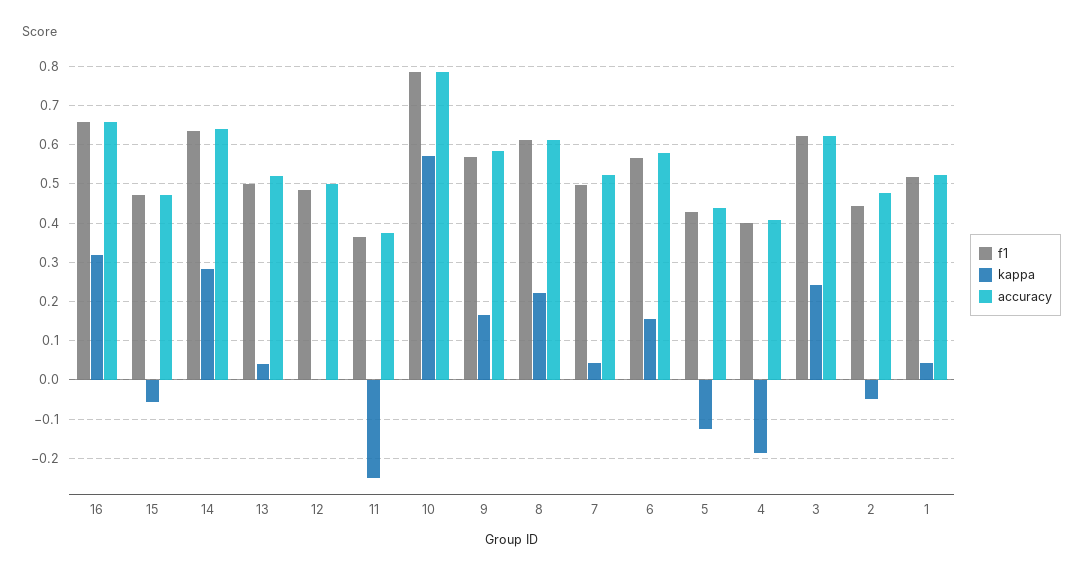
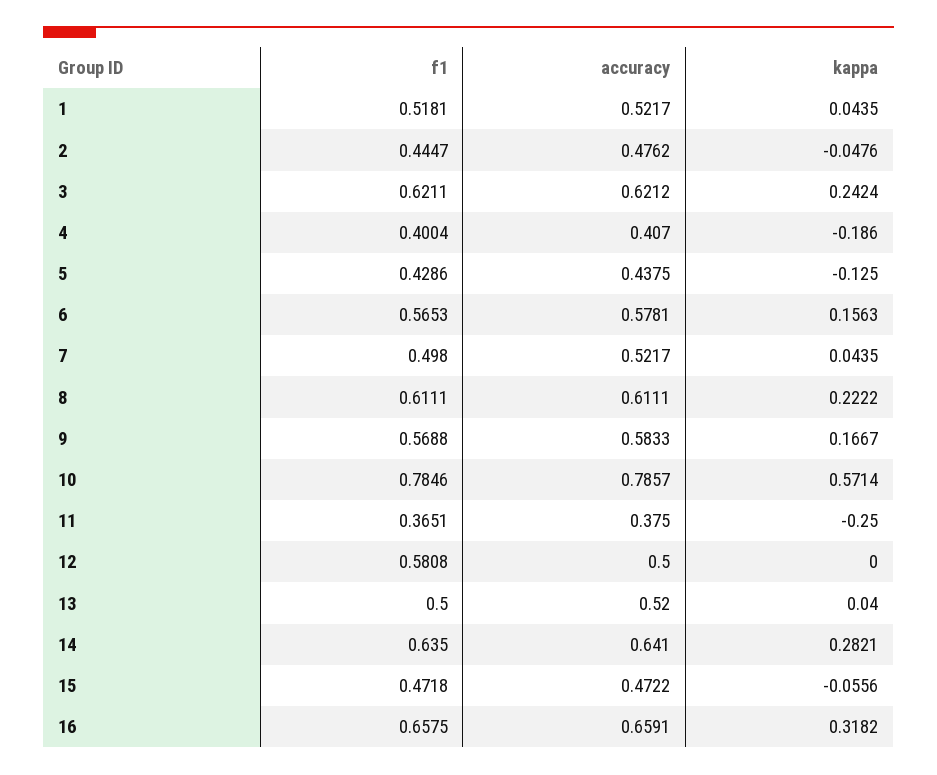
  {
    "f1": {
      "16": 0.6575,
      "15": 0.4718,
      "14": 0.635,
      "13": 0.5,
-     "12": 0.48,
+     "12": 0.5808,
      "11": 0.3651,
      "10": 0.7846,
      "9": 0.5688,
      "8": 0.6111,
      "7": 0.498,
      "6": 0.5653,
      "5": 0.4286,
      "4": 0.4004,
      "3": 0.6211,
      "2": 0.4447,
      "1": 0.5181
    },
    "kappa": {
      "16": 0.3182,
      "15": -0.0556,
      "14": 0.2821,
      "13": 0.04,
      "12": 0,
      "11": -0.25,
      "10": 0.5714,
      "9": 0.1667,
      "8": 0.2222,
      "7": 0.0435,
      "6": 0.1563,
      "5": -0.125,
      "4": -0.186,
      "3": 0.2424,
      "2": -0.0476,
      "1": 0.0435
    },
    "accuracy": {
      "16": 0.6591,
      "15": 0.4722,
      "14": 0.641,
      "13": 0.52,
      "12": 0.5,
      "11": 0.375,
      "10": 0.7857,
      "9": 0.5833,
      "8": 0.6111,
      "7": 0.5217,
      "6": 0.5781,
      "5": 0.4375,
      "4": 0.407,
      "3": 0.6212,
      "2": 0.4762,
      "1": 0.5217
    }
  }

